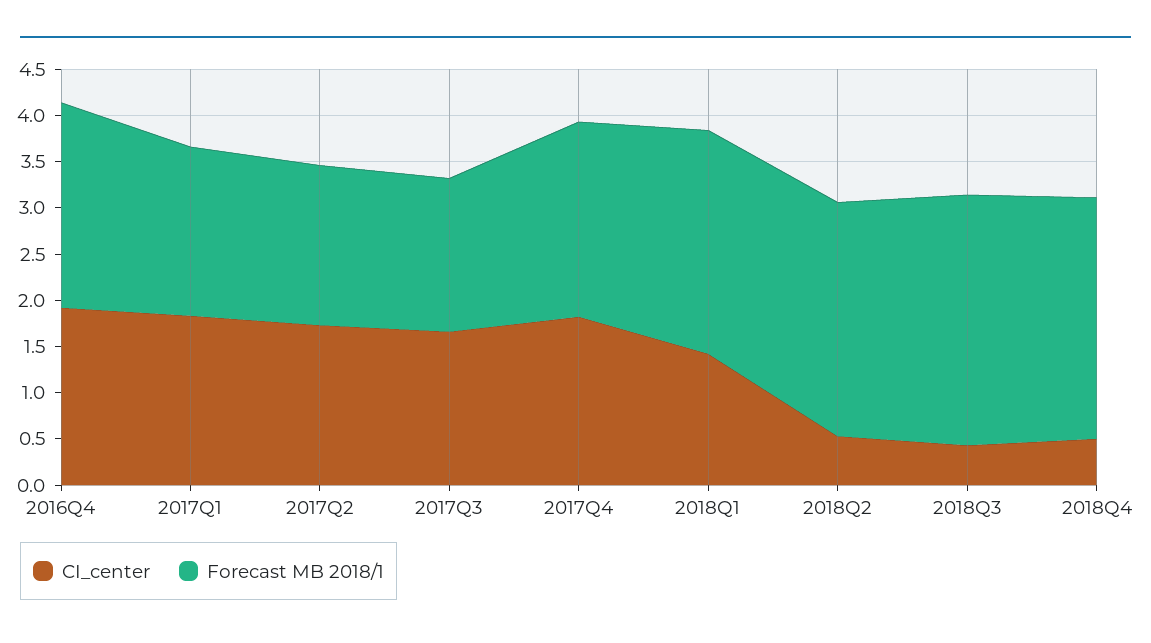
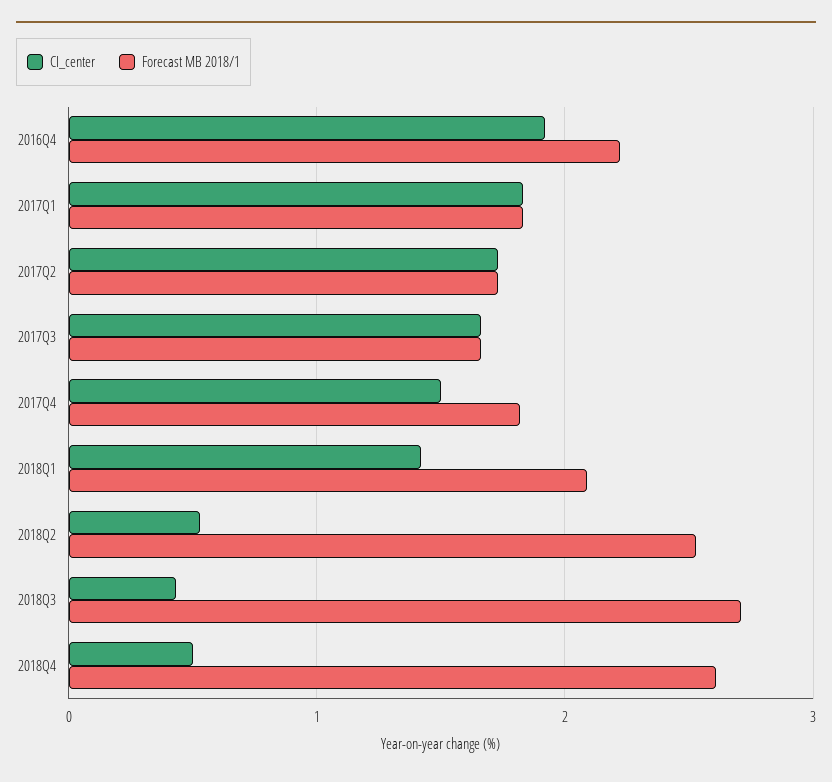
  {
    "CI_center": {
      "2016Q4": 1.9,
      "2017Q1": 1.8,
      "2017Q2": 1.7,
      "2017Q3": 1.7,
-     "2017Q4": 1.8,
+     "2017Q4": 1.5,
      "2018Q1": 1.4,
      "2018Q2": 0.5,
      "2018Q3": 0.4,
      "2018Q4": 0.5
    },
    "Forecast MB 2018/1": {
      "2016Q4": 2.2,
      "2017Q1": 1.8,
      "2017Q2": 1.7,
      "2017Q3": 1.7,
-     "2017Q4": 2.1,
+     "2017Q4": 1.8,
-     "2018Q1": 2.4,
+     "2018Q1": 2.1,
      "2018Q2": 2.5,
      "2018Q3": 2.7,
      "2018Q4": 2.6
    }
  }

